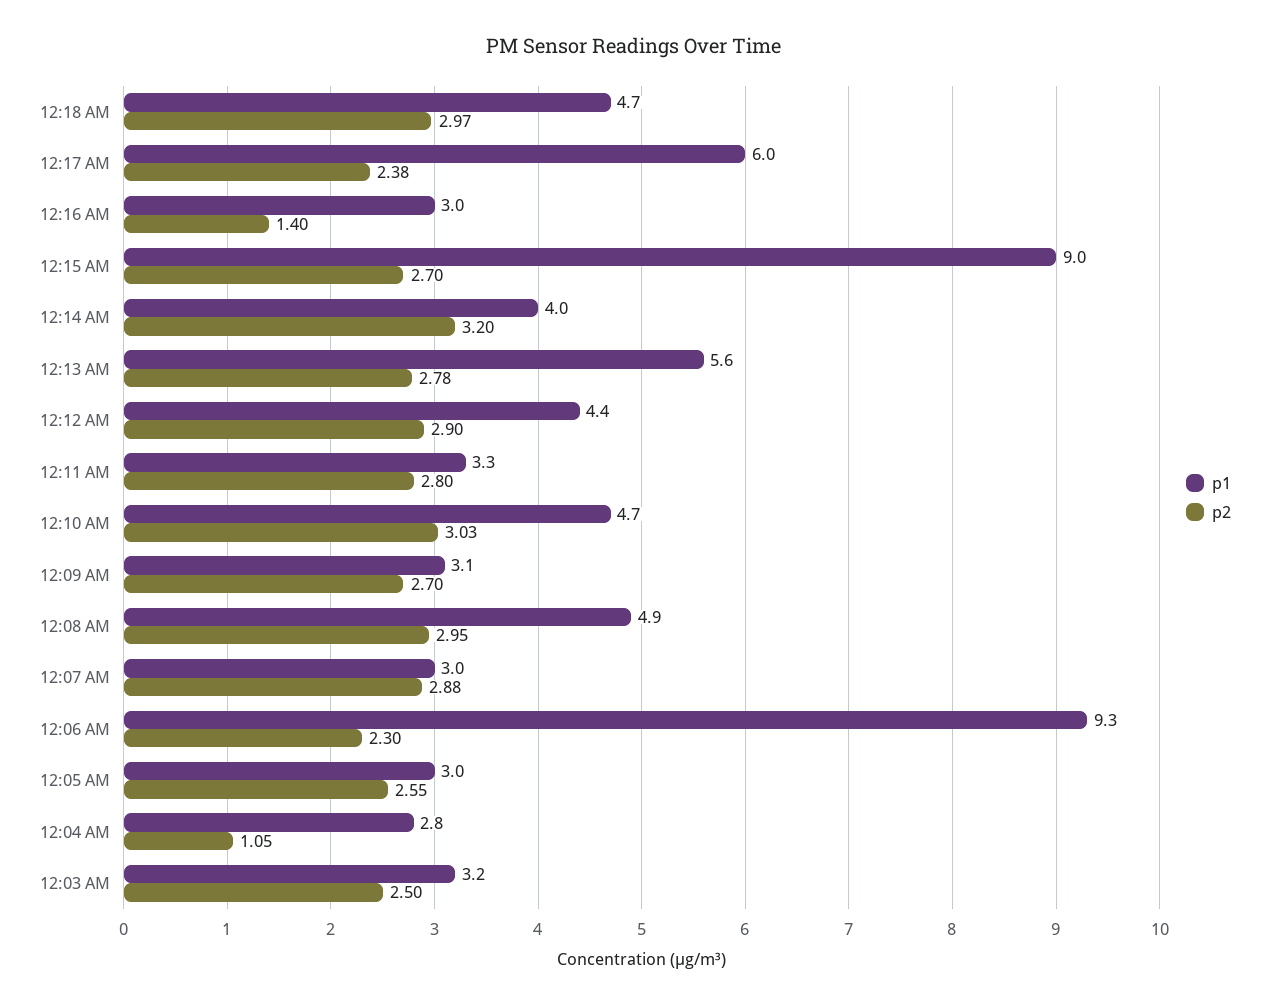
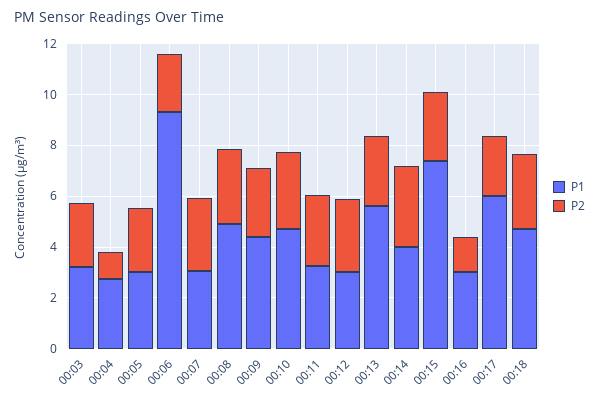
  {
    "p1": {
      "12:18 AM": 4.7,
      "12:17 AM": 6,
      "12:16 AM": 3,
-     "12:15 AM": 9,
+     "12:15 AM": 7.5,
      "12:14 AM": 4,
      "12:13 AM": 5.6,
-     "12:12 AM": 4.4,
+     "12:12 AM": 3,
      "12:11 AM": 3.3,
      "12:10 AM": 4.7,
-     "12:09 AM": 3.1,
+     "12:09 AM": 4.5,
      "12:08 AM": 4.9,
      "12:07 AM": 3,
      "12:06 AM": 9.3,
      "12:05 AM": 3,
      "12:04 AM": 2.8,
      "12:03 AM": 3.2
    },
    "p2": {
      "12:18 AM": 2.97,
      "12:17 AM": 2.38,
      "12:16 AM": 1.4,
      "12:15 AM": 2.7,
      "12:14 AM": 3.2,
      "12:13 AM": 2.78,
      "12:12 AM": 2.9,
      "12:11 AM": 2.8,
      "12:10 AM": 3.03,
      "12:09 AM": 2.7,
      "12:08 AM": 2.95,
      "12:07 AM": 2.88,
      "12:06 AM": 2.3,
      "12:05 AM": 2.55,
      "12:04 AM": 1.05,
      "12:03 AM": 2.5
    }
  }

